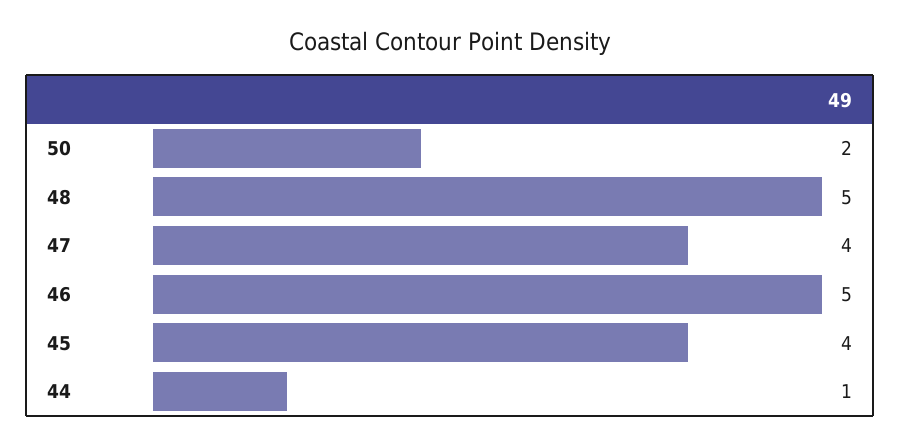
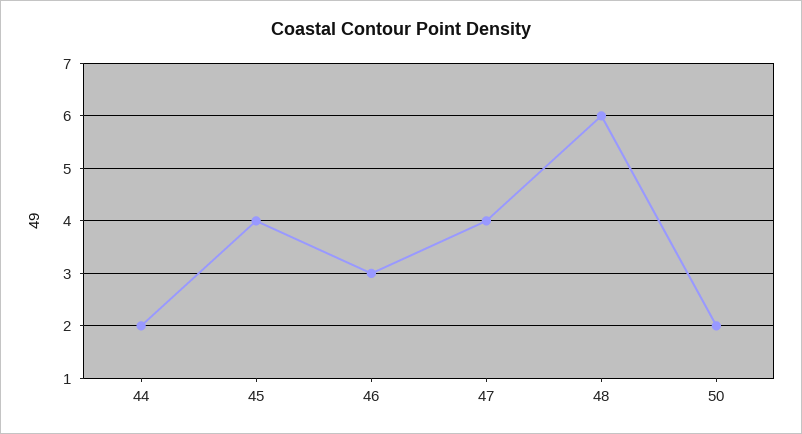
  {
    "50": 2,
-   "48": 5,
+   "48": 6,
    "47": 4,
-   "46": 5,
+   "46": 3,
    "45": 4,
-   "44": 1
+   "44": 2
  }

